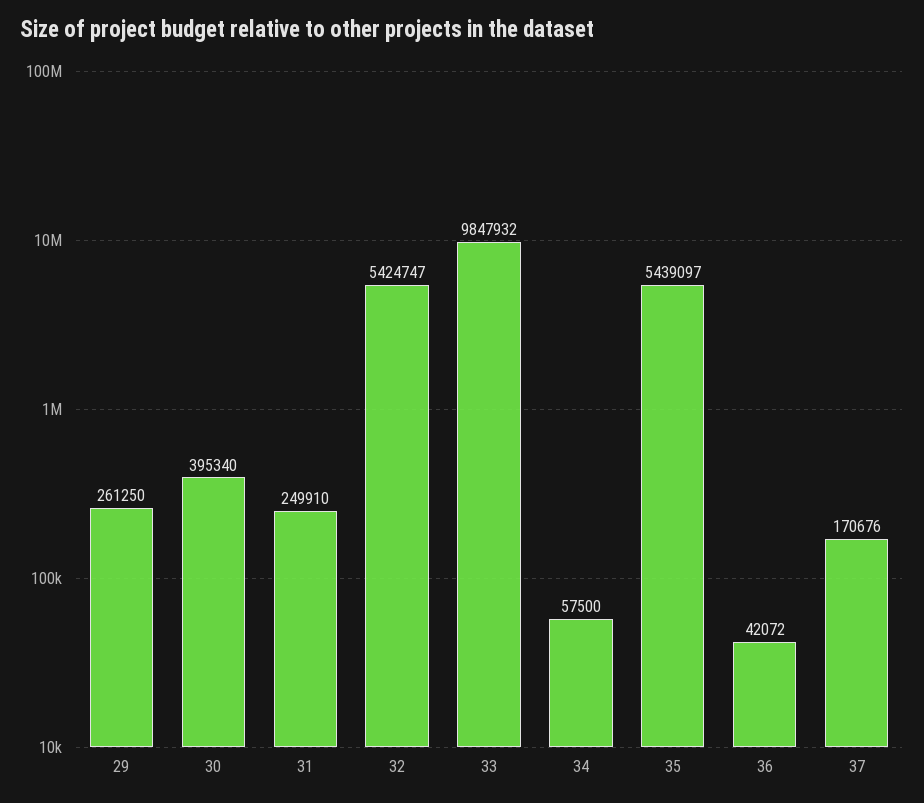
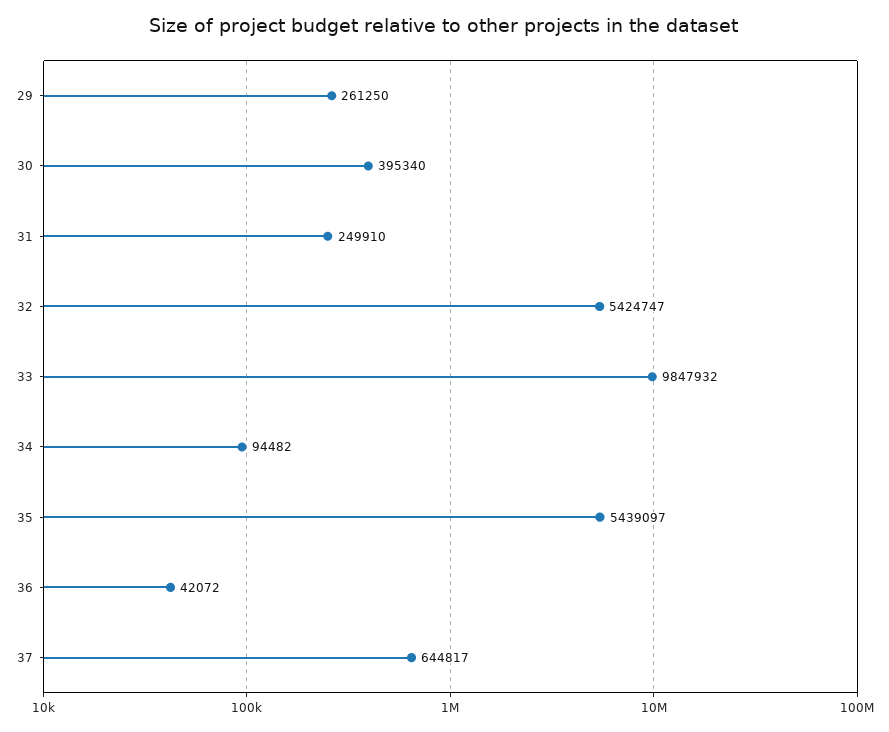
  {
    "29": 261250,
    "30": 395340,
    "31": 249910,
    "32": 5424747,
    "33": 9847932,
-   "34": 57500,
+   "34": 94482,
    "35": 5439097,
    "36": 42072,
-   "37": 170676
+   "37": 644817
  }

